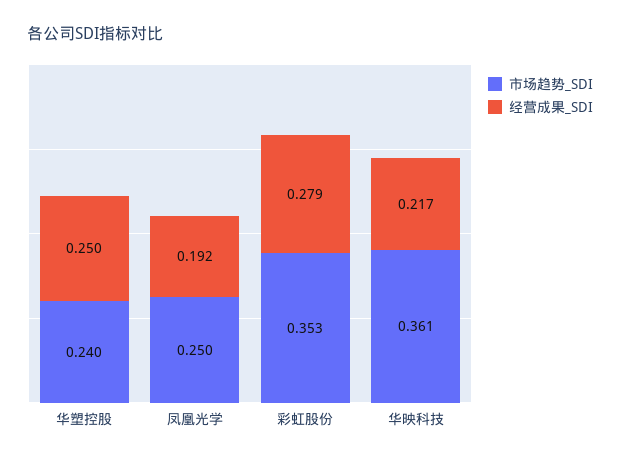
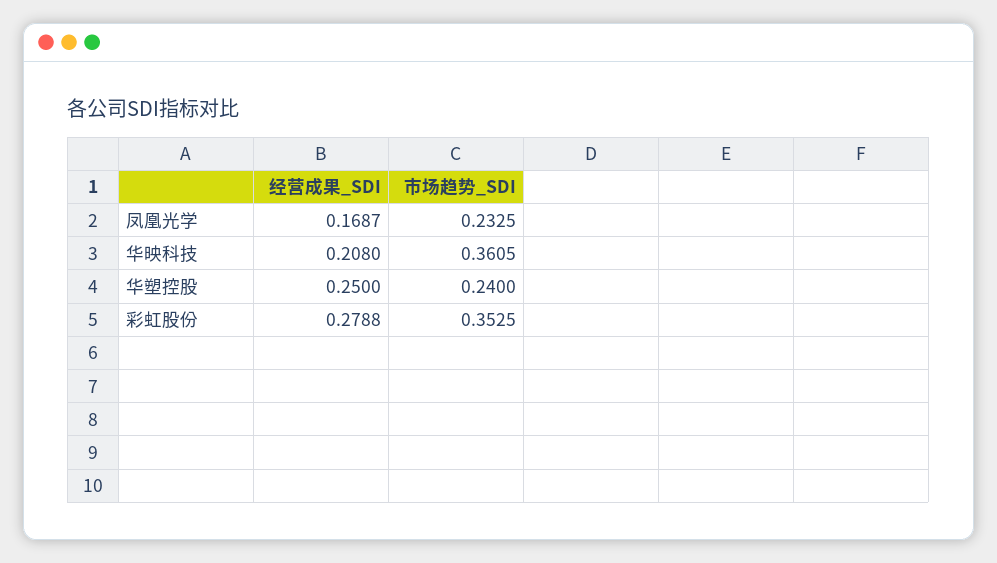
  {
    "市场趋势_SDI": {
      "华塑控股": 0.24,
-     "凤凰光学": 0.25,
+     "凤凰光学": 0.2325,
      "彩虹股份": 0.3525,
      "华映科技": 0.3605
    },
    "经营成果_SDI": {
      "华塑控股": 0.25,
-     "凤凰光学": 0.192,
+     "凤凰光学": 0.1687,
      "彩虹股份": 0.2788,
-     "华映科技": 0.217
+     "华映科技": 0.208
    }
  }

